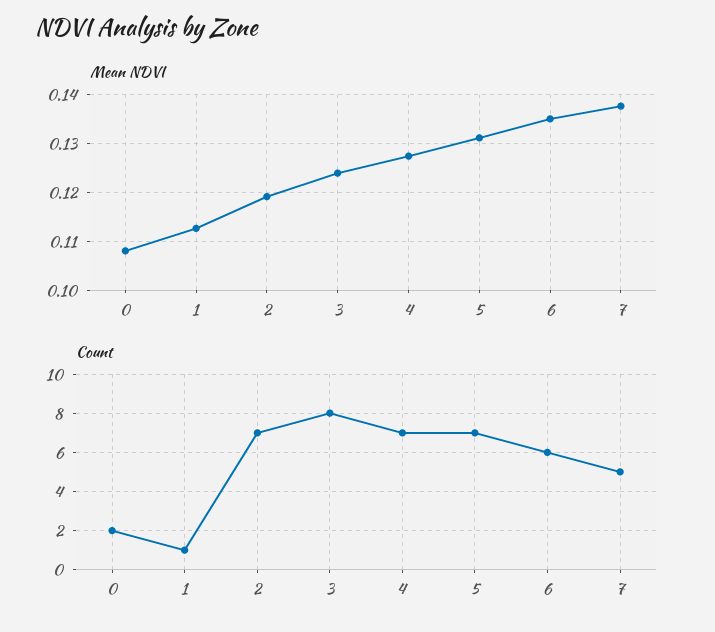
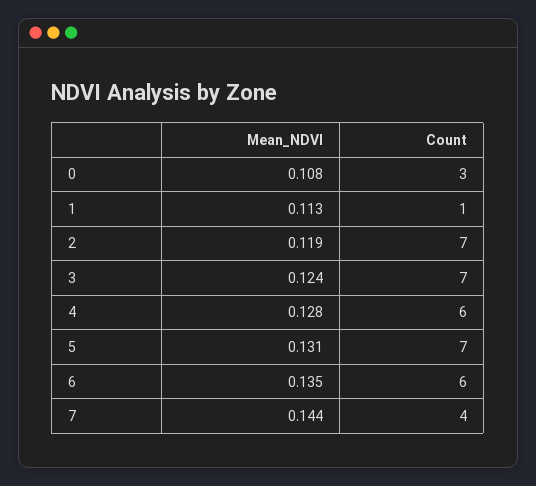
  {
    "Mean NDVI": {
      "0": 0.108,
      "1": 0.113,
      "2": 0.119,
      "3": 0.124,
      "4": 0.128,
      "5": 0.131,
      "6": 0.135,
-     "7": 0.138
+     "7": 0.144
    },
    "Count": {
-     "0": 2,
+     "0": 3,
      "1": 1,
      "2": 7,
-     "3": 8,
+     "3": 7,
-     "4": 7,
+     "4": 6,
      "5": 7,
      "6": 6,
-     "7": 5
+     "7": 4
    }
  }

